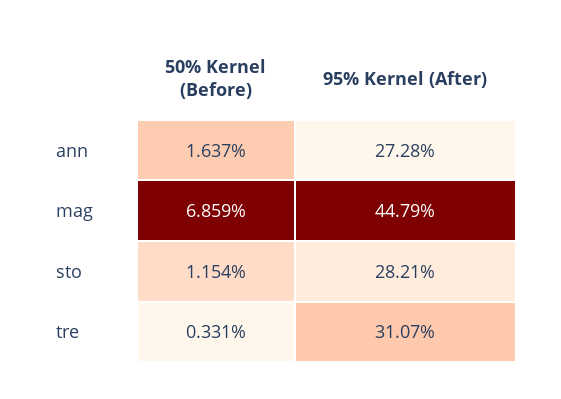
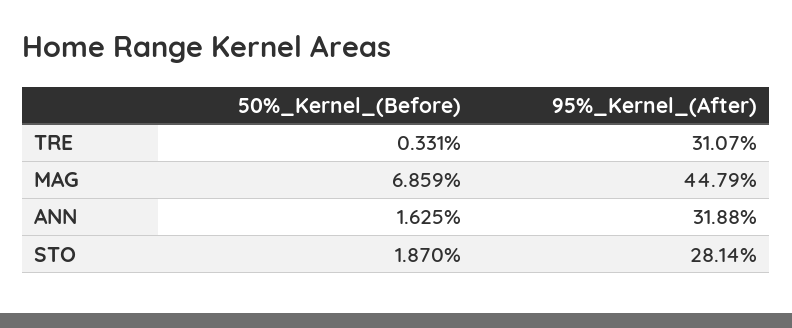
  {
    "50% Kernel (Before)": {
-     "ann": 1.637,
+     "ann": 1.625,
      "mag": 6.859,
-     "sto": 1.154,
+     "sto": 1.87,
      "tre": 0.331
    },
    "95% Kernel (After)": {
-     "ann": 27.28,
+     "ann": 31.88,
      "mag": 44.79,
-     "sto": 28.21,
+     "sto": 28.14,
      "tre": 31.07
    }
  }

